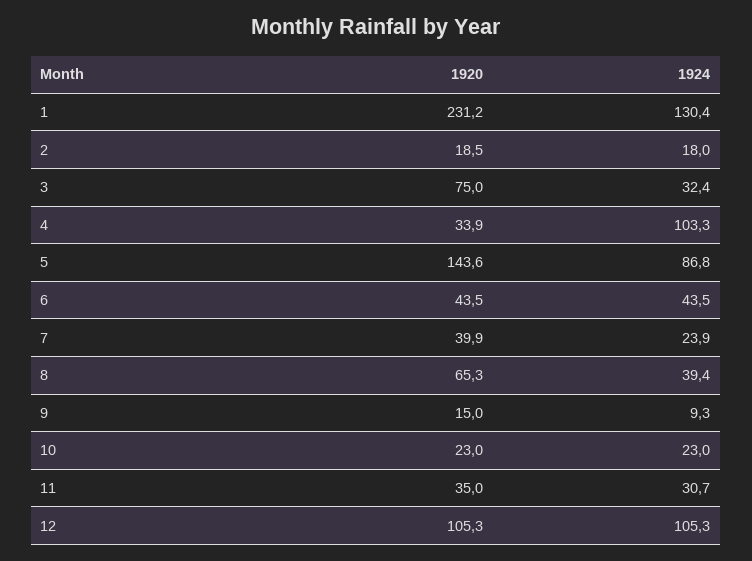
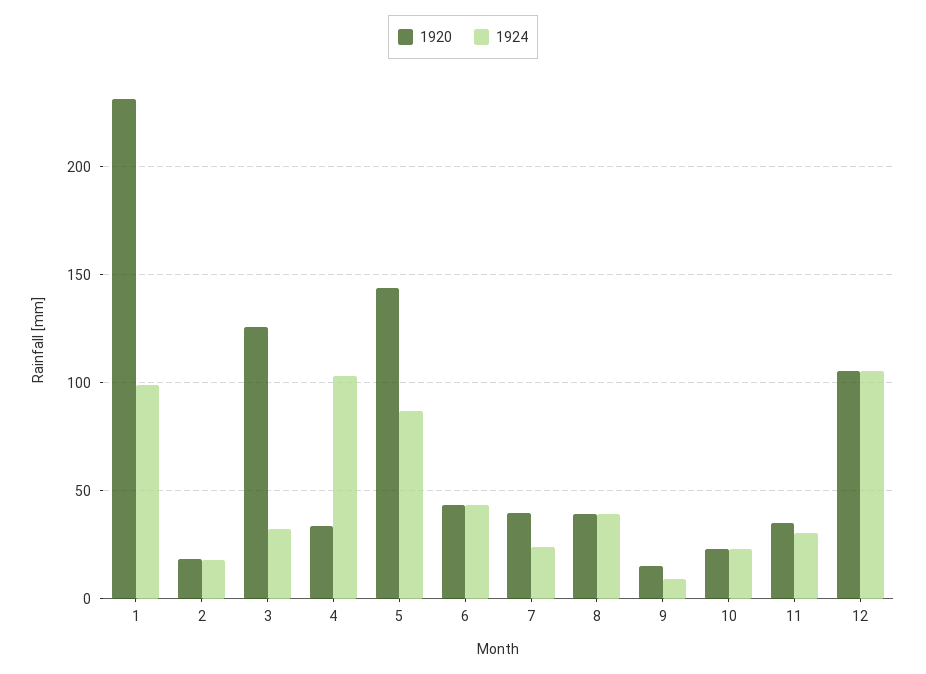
  {
    "1920": {
      "1": 231.2,
      "2": 18.5,
-     "3": 75,
+     "3": 125,
      "4": 33.9,
      "5": 143.6,
      "6": 43.5,
      "7": 39.9,
-     "8": 65.3,
+     "8": 40,
      "9": 15,
      "10": 23,
      "11": 35,
      "12": 105.3
    },
    "1924": {
-     "1": 130.4,
+     "1": 100,
      "2": 18,
      "3": 32.4,
      "4": 103.3,
      "5": 86.8,
      "6": 43.5,
      "7": 23.9,
      "8": 39.4,
      "9": 9.3,
      "10": 23,
      "11": 30.7,
      "12": 105.3
    }
  }

